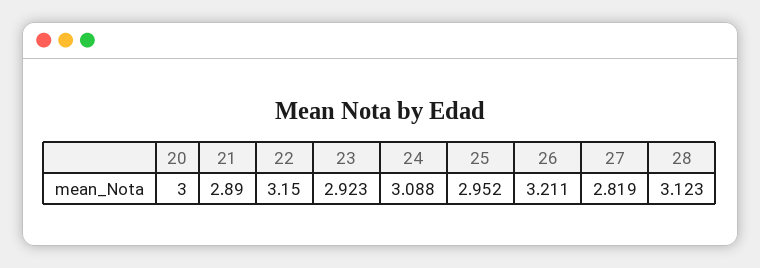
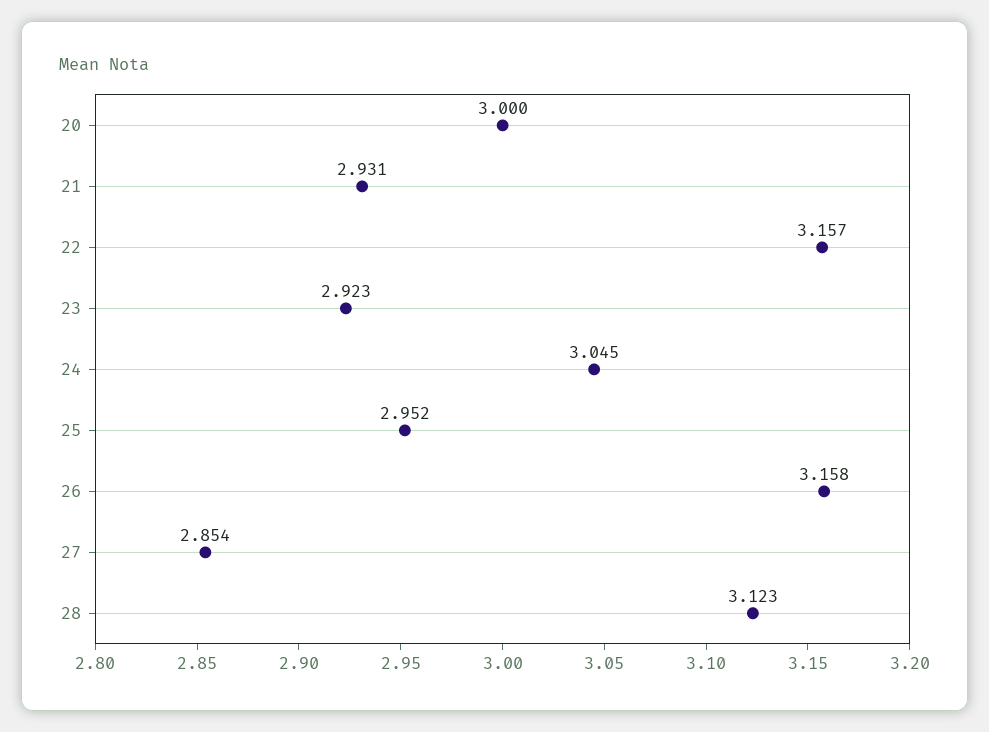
  {
    "20": 3,
-   "21": 2.89,
+   "21": 2.931,
-   "22": 3.15,
+   "22": 3.157,
    "23": 2.923,
-   "24": 3.088,
+   "24": 3.045,
    "25": 2.952,
-   "26": 3.211,
+   "26": 3.158,
-   "27": 2.819,
+   "27": 2.854,
    "28": 3.123
  }

